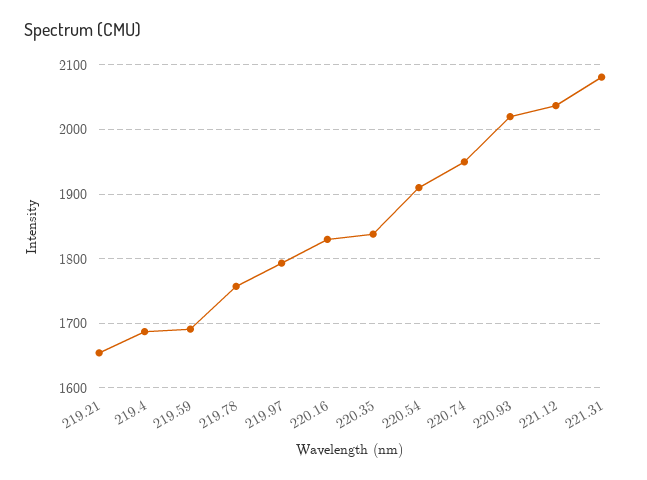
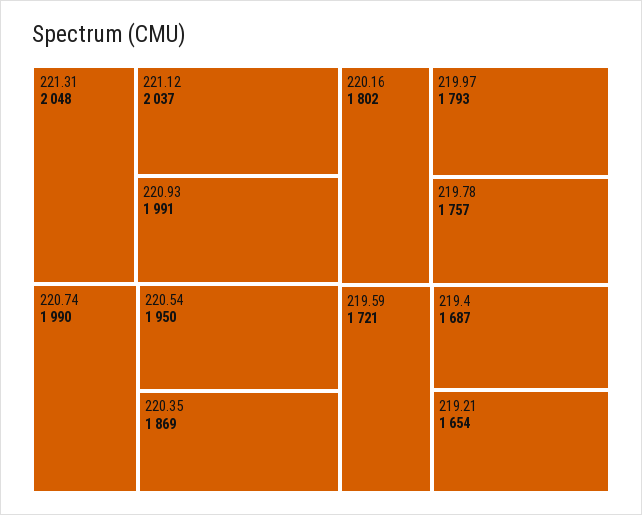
  {
    "219.21": 1654,
    "219.4": 1687,
-   "219.59": 1690,
+   "219.59": 1721,
    "219.78": 1757,
    "219.97": 1793,
-   "220.16": 1830,
+   "220.16": 1802,
-   "220.35": 1840,
+   "220.35": 1869,
-   "220.54": 1910,
+   "220.54": 1950,
-   "220.74": 1950,
+   "220.74": 1990,
-   "220.93": 2020,
+   "220.93": 1991,
    "221.12": 2037,
-   "221.31": 2080
+   "221.31": 2048
  }

